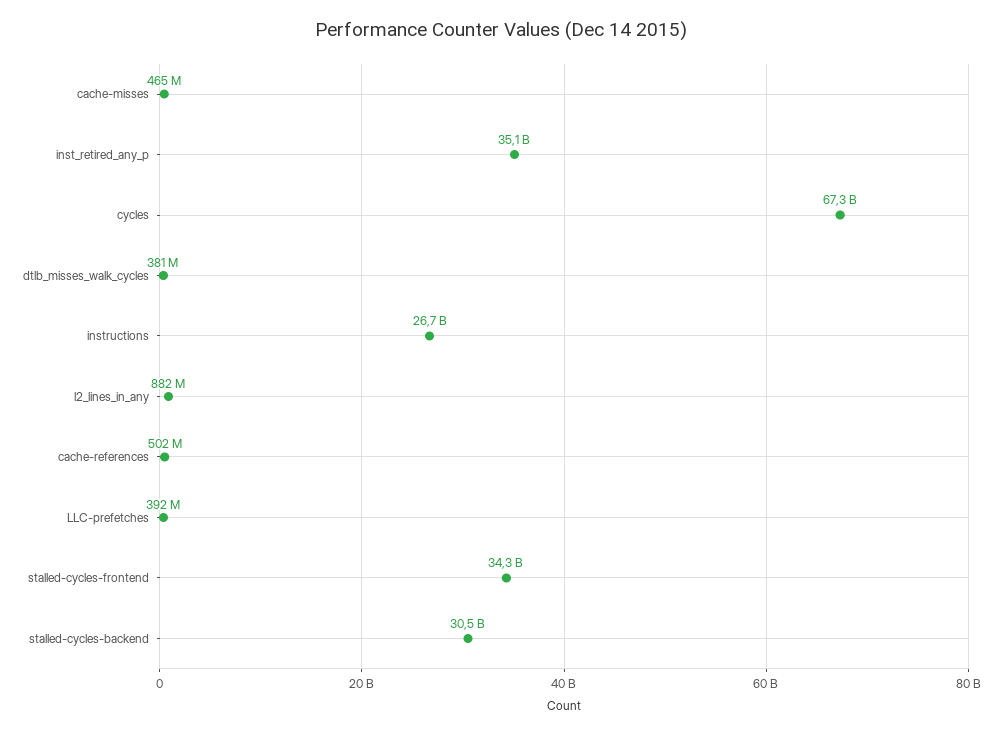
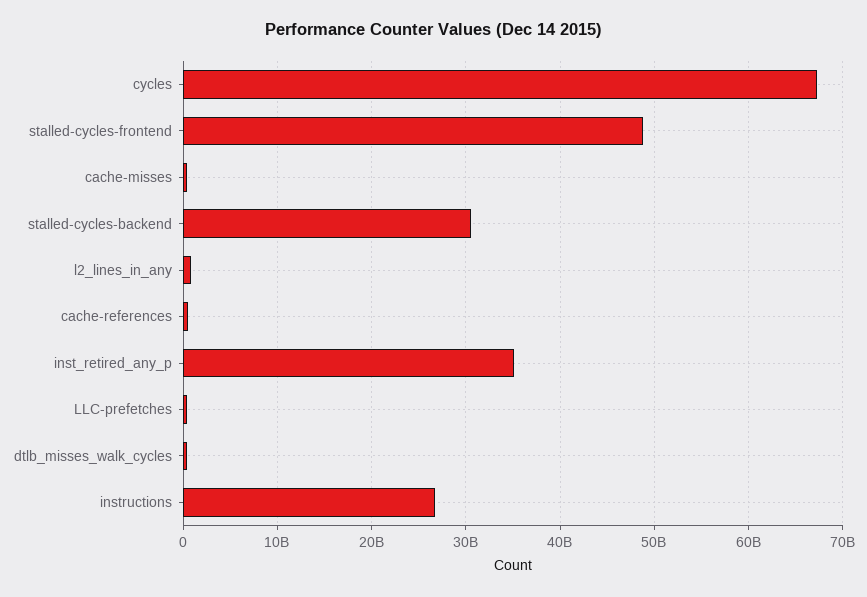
  {
    "cache-misses": 465000000,
    "inst_retired_any_p": 35100000000,
    "cycles": 67300000000,
    "dtlb_misses_walk_cycles": 381000000,
    "instructions": 26700000000,
    "l2_lines_in_any": 882000000,
    "cache-references": 502000000,
    "LLC-prefetches": 392000000,
-   "stalled-cycles-frontend": 34300000000,
+   "stalled-cycles-frontend": 49000000000,
    "stalled-cycles-backend": 30500000000
  }

